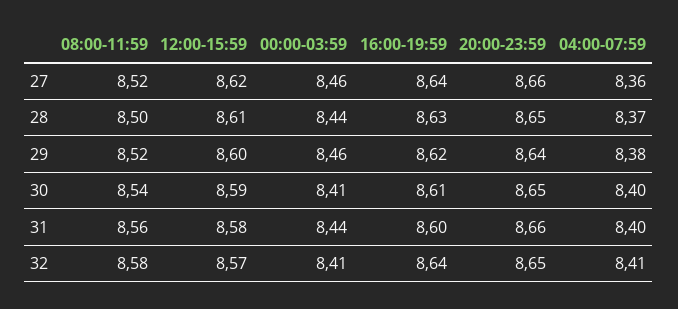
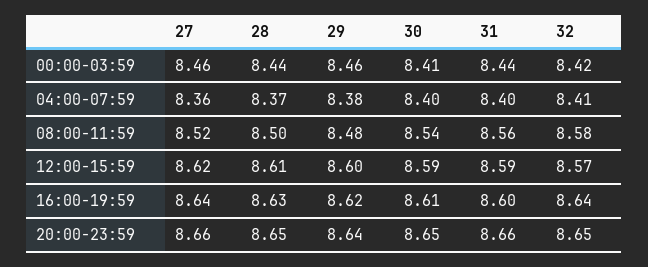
  {
    "08:00-11:59": {
      "27": 8.52,
      "28": 8.5,
-     "29": 8.52,
+     "29": 8.48,
      "30": 8.54,
      "31": 8.56,
      "32": 8.58
    },
    "12:00-15:59": {
      "27": 8.62,
      "28": 8.61,
      "29": 8.6,
      "30": 8.59,
-     "31": 8.58,
+     "31": 8.59,
      "32": 8.57
    },
    "00:00-03:59": {
      "27": 8.46,
      "28": 8.44,
      "29": 8.46,
      "30": 8.41,
      "31": 8.44,
-     "32": 8.41
+     "32": 8.42
    },
    "16:00-19:59": {
      "27": 8.64,
      "28": 8.63,
      "29": 8.62,
      "30": 8.61,
      "31": 8.6,
      "32": 8.64
    },
    "20:00-23:59": {
      "27": 8.66,
      "28": 8.65,
      "29": 8.64,
      "30": 8.65,
      "31": 8.66,
      "32": 8.65
    },
    "04:00-07:59": {
      "27": 8.36,
      "28": 8.37,
      "29": 8.38,
      "30": 8.4,
      "31": 8.4,
      "32": 8.41
    }
  }

